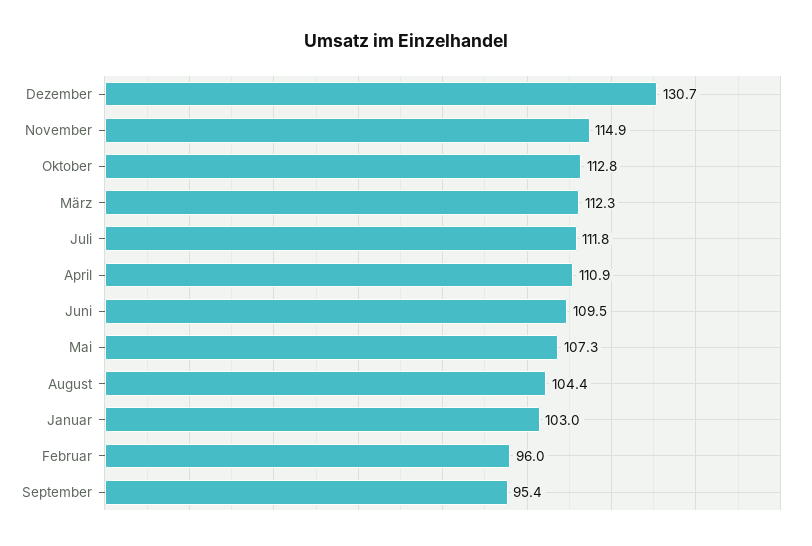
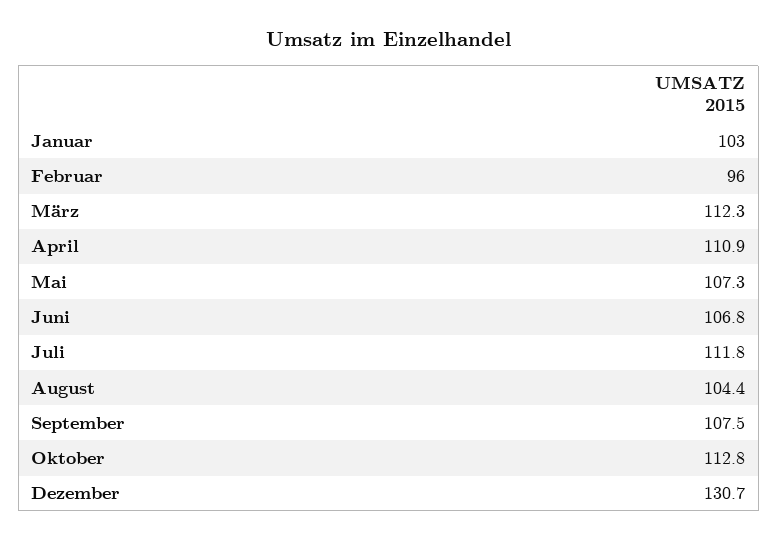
  {
    "Dezember": 130.7,
-   "November": 114.9,
    "Oktober": 112.8,
    "März": 112.3,
    "Juli": 111.8,
    "April": 110.9,
-   "Juni": 109.5,
+   "Juni": 106.8,
    "Mai": 107.3,
    "August": 104.4,
    "Januar": 103,
    "Februar": 96,
-   "September": 95.4
+   "September": 107.5
  }

